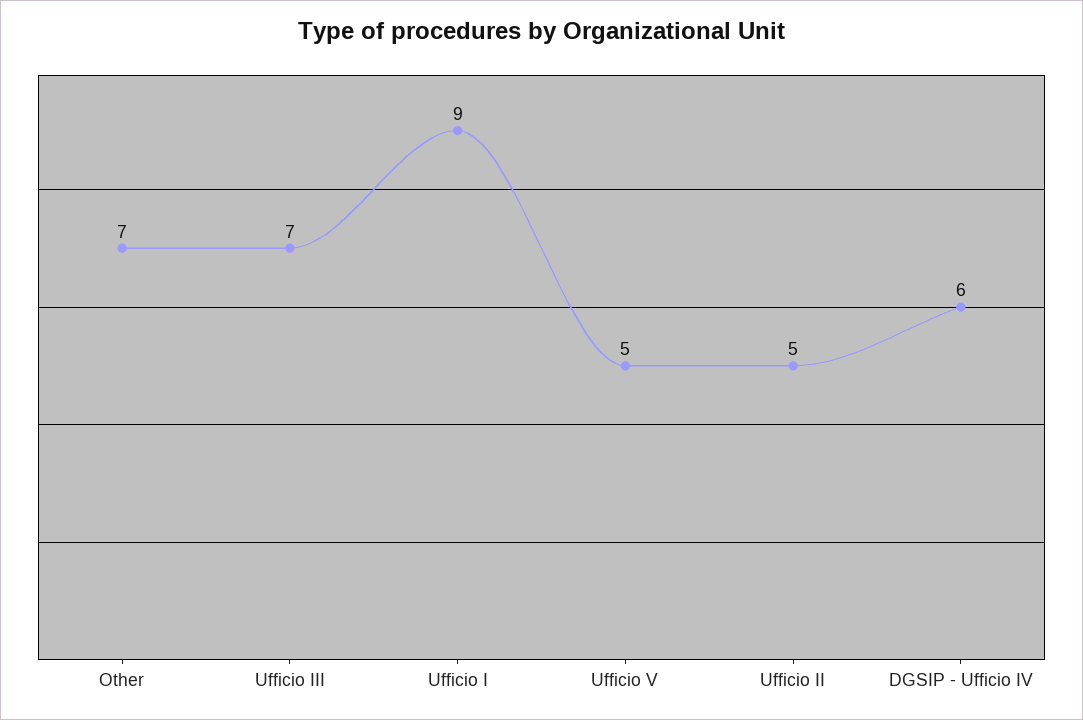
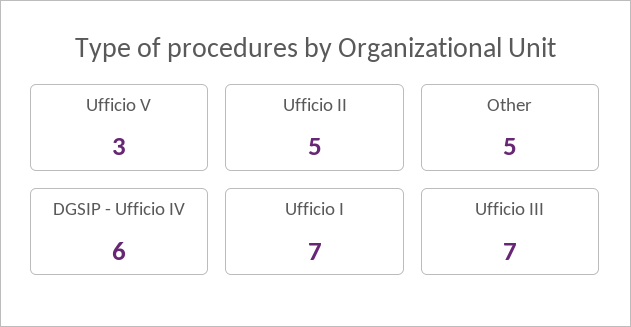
  {
-   "Other": 7,
+   "Other": 5,
    "Ufficio III": 7,
-   "Ufficio I": 9,
+   "Ufficio I": 7,
-   "Ufficio V": 5,
+   "Ufficio V": 3,
    "Ufficio II": 5,
    "DGSIP - Ufficio IV": 6
  }

